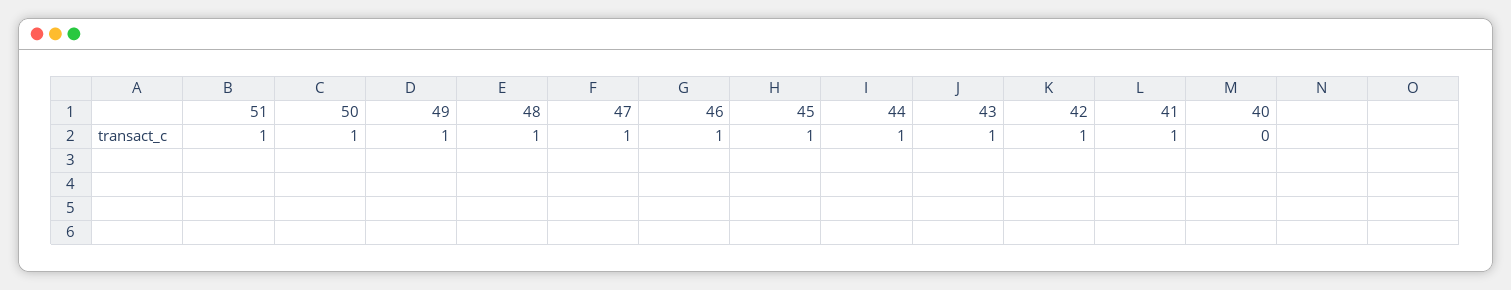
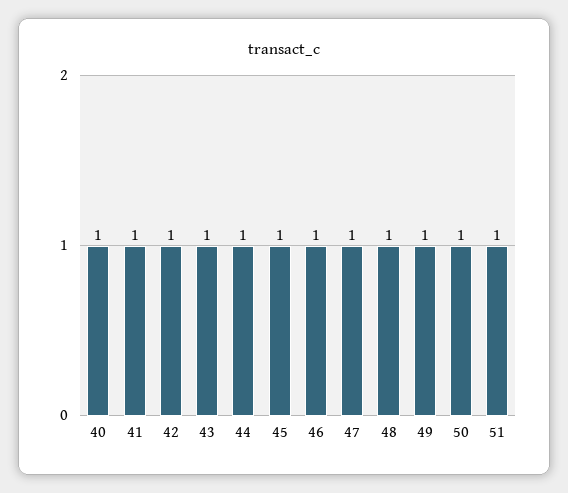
  {
    "51": 1,
    "50": 1,
    "49": 1,
    "48": 1,
    "47": 1,
    "46": 1,
    "45": 1,
    "44": 1,
    "43": 1,
    "42": 1,
    "41": 1,
-   "40": 0
+   "40": 1
  }

